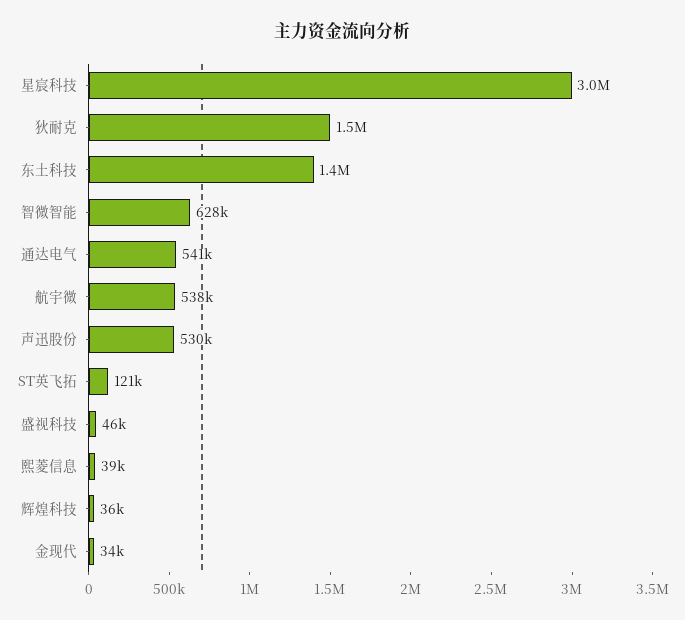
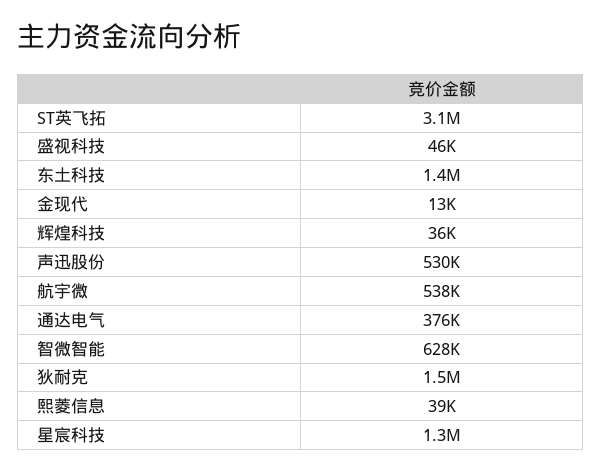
  {
-   "星宸科技": 3000000,
+   "星宸科技": 1300000,
    "狄耐克": 1500000,
    "东土科技": 1400000,
    "智微智能": 628000,
-   "通达电气": 541000,
+   "通达电气": 376000,
    "航宇微": 538000,
    "声迅股份": 530000,
-   "ST英飞拓": 121000,
+   "ST英飞拓": 3100000,
    "盛视科技": 46000,
    "熙菱信息": 39000,
    "辉煌科技": 36000,
-   "金现代": 34000
+   "金现代": 13000
  }

